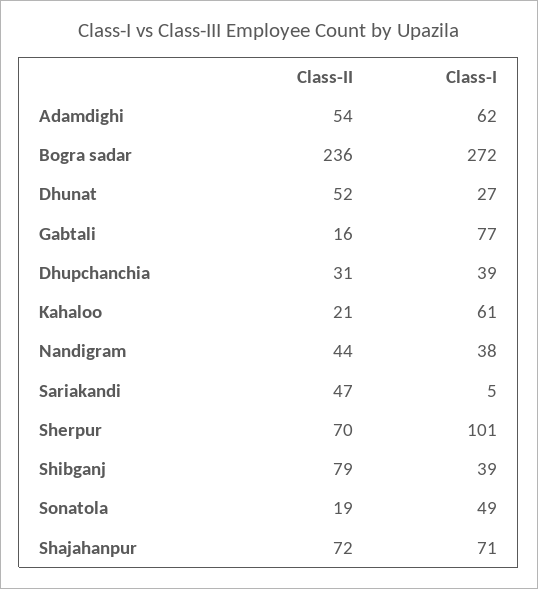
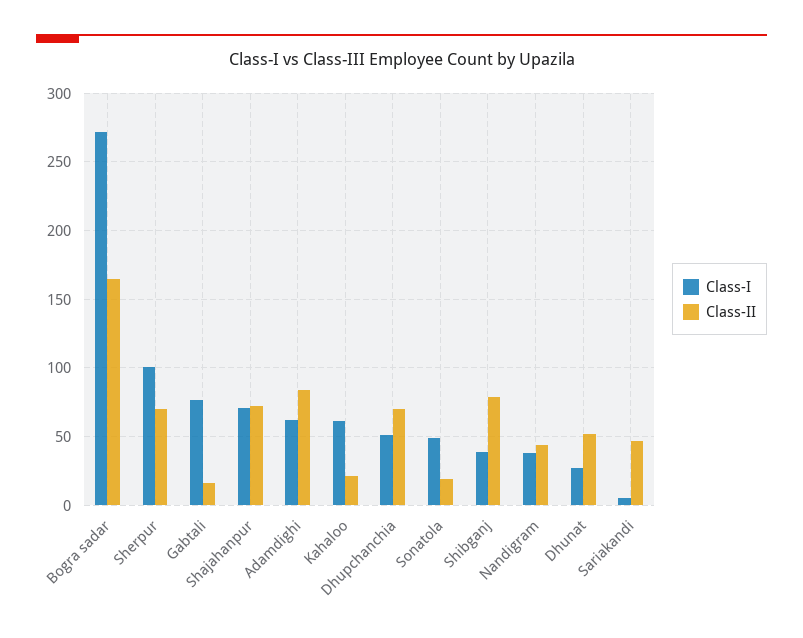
  {
    "Class-II": {
-     "Adamdighi": 54,
+     "Adamdighi": 85,
-     "Bogra sadar": 236,
+     "Bogra sadar": 165,
      "Dhunat": 52,
      "Gabtali": 16,
-     "Dhupchanchia": 31,
+     "Dhupchanchia": 70,
      "Kahaloo": 21,
      "Nandigram": 44,
      "Sariakandi": 47,
      "Sherpur": 70,
      "Shibganj": 79,
      "Sonatola": 19,
      "Shajahanpur": 72
    },
    "Class-I": {
      "Adamdighi": 62,
      "Bogra sadar": 272,
      "Dhunat": 27,
      "Gabtali": 77,
-     "Dhupchanchia": 39,
+     "Dhupchanchia": 50,
      "Kahaloo": 61,
      "Nandigram": 38,
      "Sariakandi": 5,
      "Sherpur": 101,
      "Shibganj": 39,
      "Sonatola": 49,
      "Shajahanpur": 71
    }
  }

